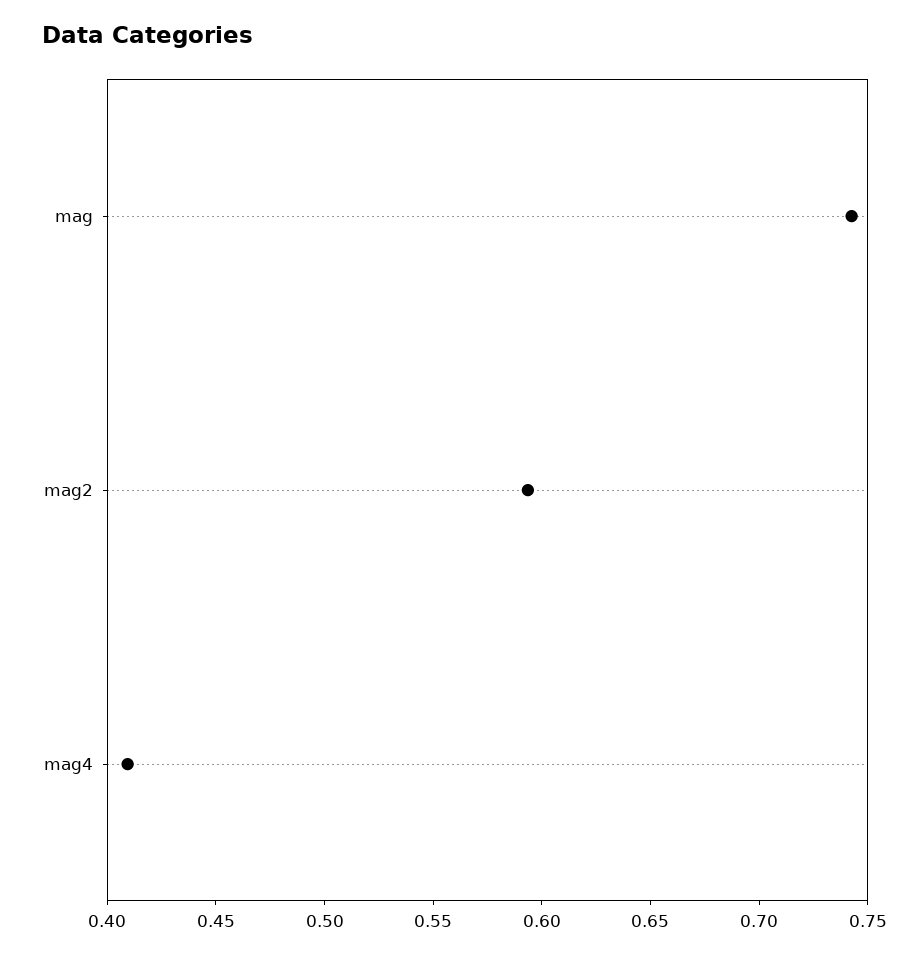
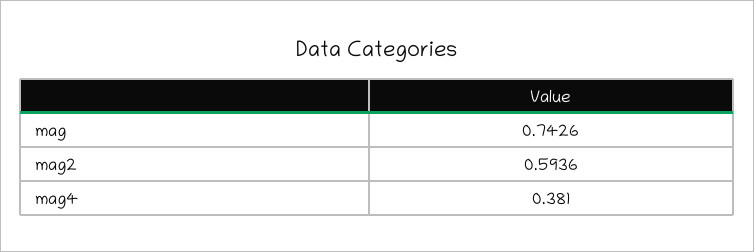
  {
    "mag": 0.7426,
    "mag2": 0.5936,
-   "mag4": 0.41
+   "mag4": 0.381
  }

